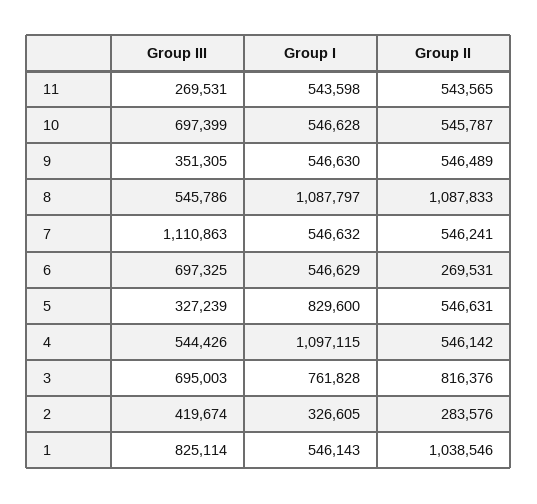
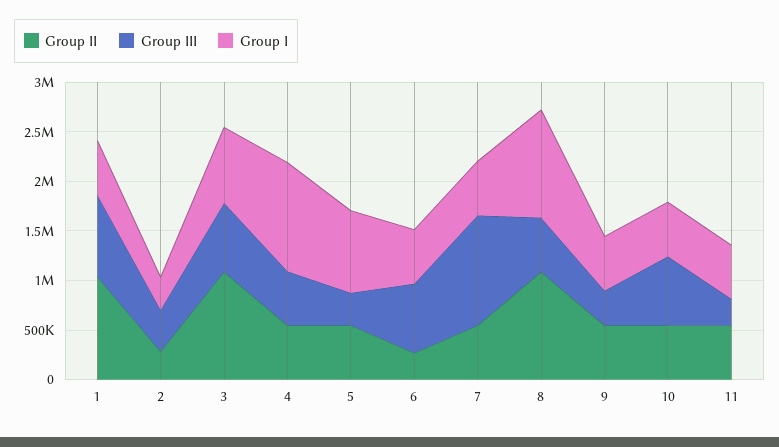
  {
    "Group III": {
      "11": 269531,
      "10": 697399,
      "9": 351305,
      "8": 545786,
      "7": 1110863,
      "6": 697325,
      "5": 327239,
      "4": 544426,
      "3": 695003,
      "2": 419674,
      "1": 825114
    },
    "Group I": {
      "11": 543598,
      "10": 546628,
      "9": 546630,
      "8": 1087797,
      "7": 546632,
      "6": 546629,
      "5": 829600,
      "4": 1097115,
      "3": 761828,
      "2": 326605,
      "1": 546143
    },
    "Group II": {
      "11": 543565,
      "10": 545787,
      "9": 546489,
      "8": 1087833,
      "7": 546241,
      "6": 269531,
      "5": 546631,
      "4": 546142,
-     "3": 816376,
+     "3": 1100000,
      "2": 283576,
      "1": 1038546
    }
  }

